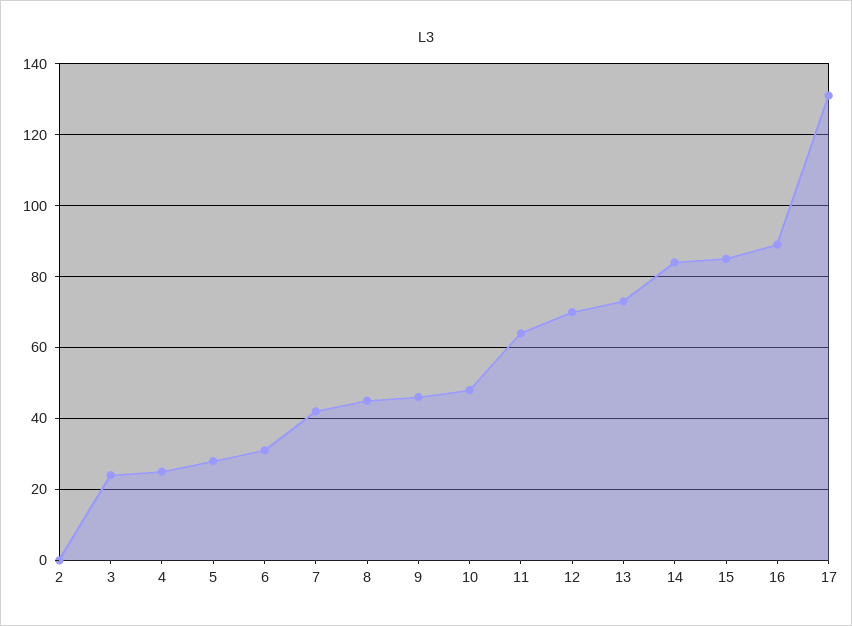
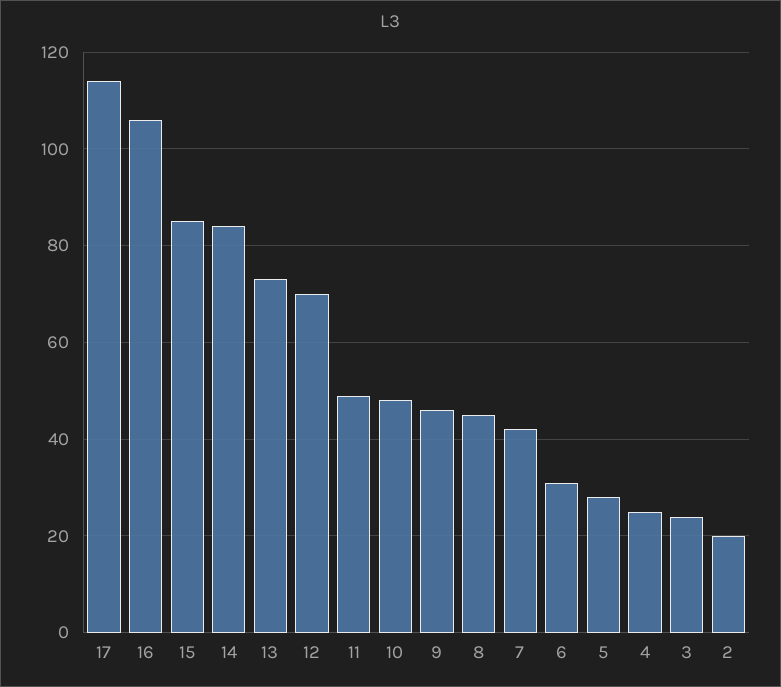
  {
-   "2": 0,
+   "2": 20,
    "3": 25,
    "4": 25,
    "5": 30,
    "6": 30,
    "7": 40,
    "8": 45,
    "9": 45,
    "10": 50,
-   "11": 65,
+   "11": 50,
    "12": 70,
    "13": 75,
    "14": 85,
    "15": 85,
-   "16": 90,
+   "16": 105,
-   "17": 130
+   "17": 115
  }

